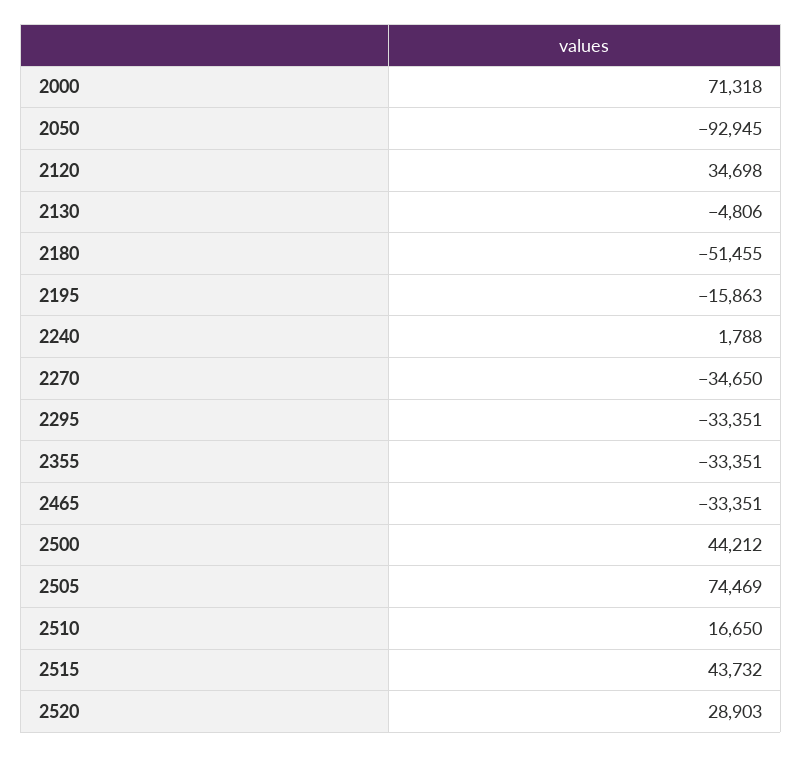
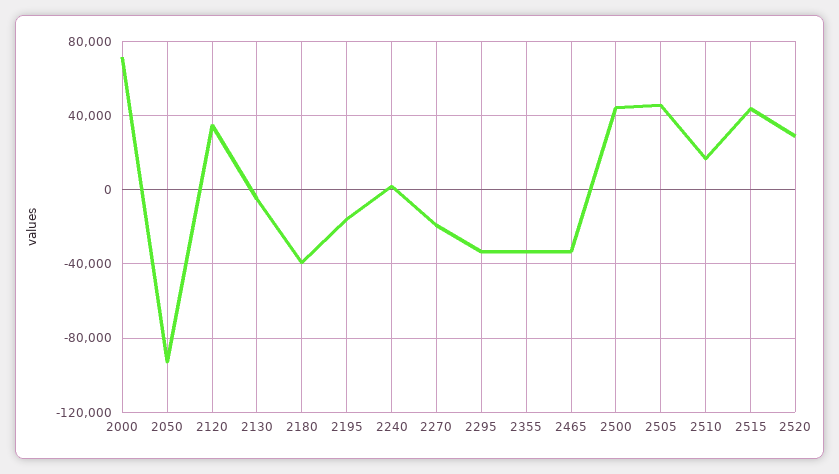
  {
    "2000": 71318,
    "2050": -92945,
    "2120": 34698,
    "2130": -4806,
-   "2180": -51455,
+   "2180": -40000,
    "2195": -15863,
    "2240": 1788,
-   "2270": -34650,
+   "2270": -20000,
    "2295": -33351,
    "2355": -33351,
    "2465": -33351,
    "2500": 44212,
-   "2505": 74469,
+   "2505": 45000,
    "2510": 16650,
    "2515": 43732,
    "2520": 28903
  }

